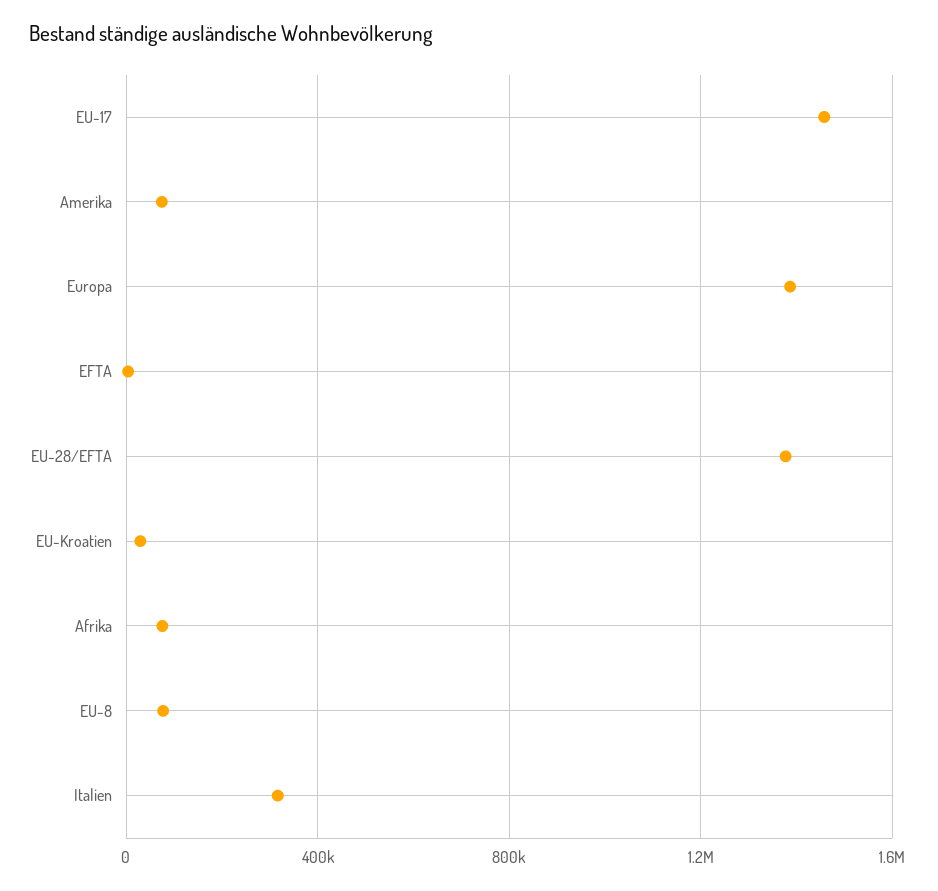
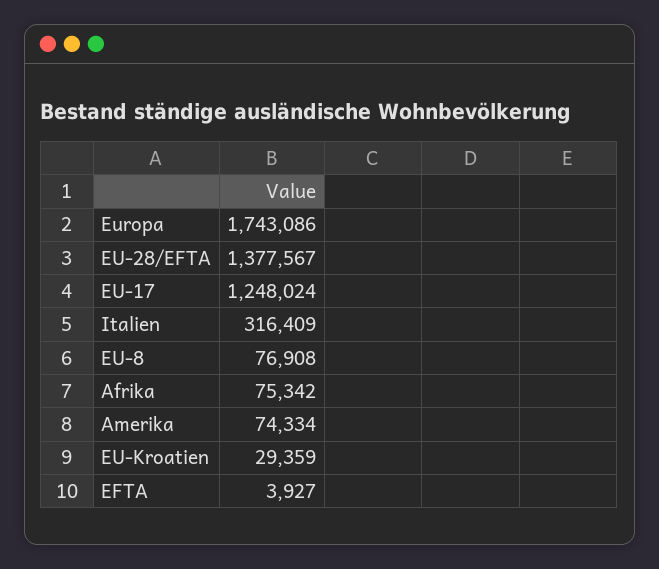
  {
-   "EU-17": 1450000,
+   "EU-17": 1248024,
    "Amerika": 74334,
-   "Europa": 1400000,
+   "Europa": 1743086,
    "EFTA": 3927,
    "EU-28/EFTA": 1377567,
    "EU-Kroatien": 29359,
    "Afrika": 75342,
    "EU-8": 76908,
    "Italien": 316409
  }

